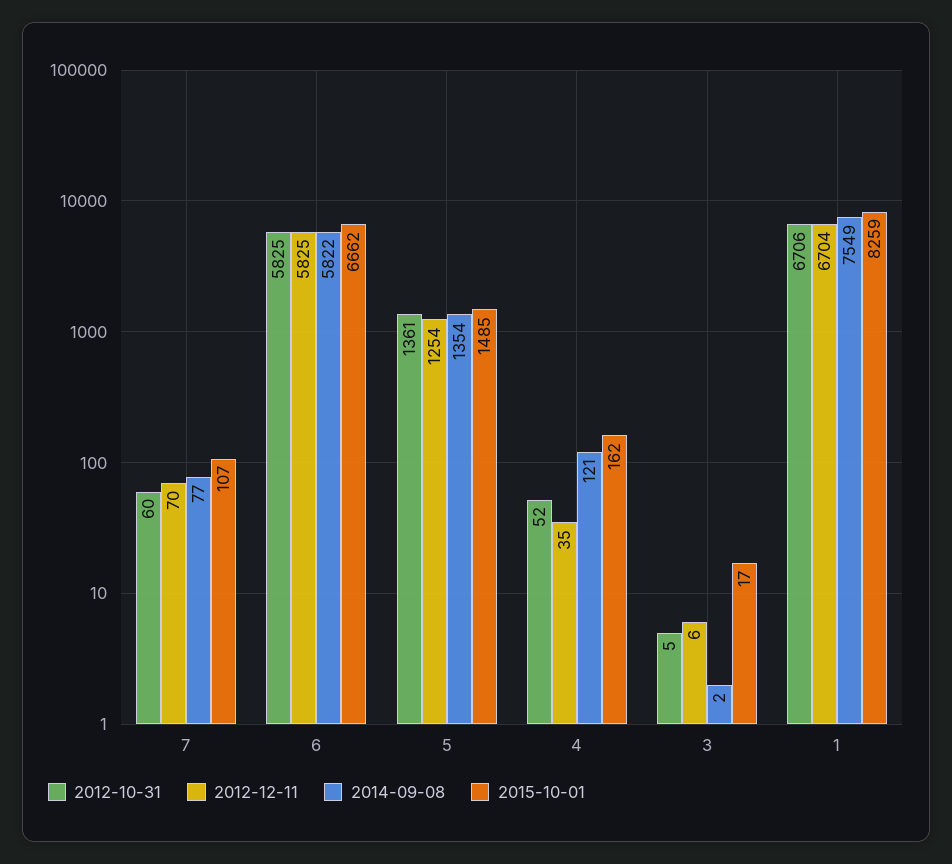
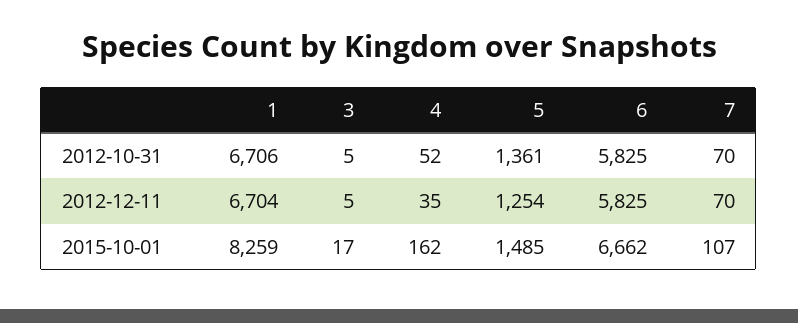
  {
    "2012-10-31": {
-     "7": 60,
+     "7": 70,
      "6": 5825,
      "5": 1361,
      "4": 52,
      "3": 5,
      "1": 6706
    },
    "2012-12-11": {
      "7": 70,
      "6": 5825,
      "5": 1254,
      "4": 35,
-     "3": 6,
+     "3": 5,
      "1": 6704
    },
-   "2014-09-08": {
-     "7": 77,
-     "6": 5822,
-     "5": 1354,
-     "4": 121,
-     "3": 2,
-     "1": 7549
-   },
    "2015-10-01": {
      "7": 107,
      "6": 6662,
      "5": 1485,
      "4": 162,
      "3": 17,
      "1": 8259
    }
  }

